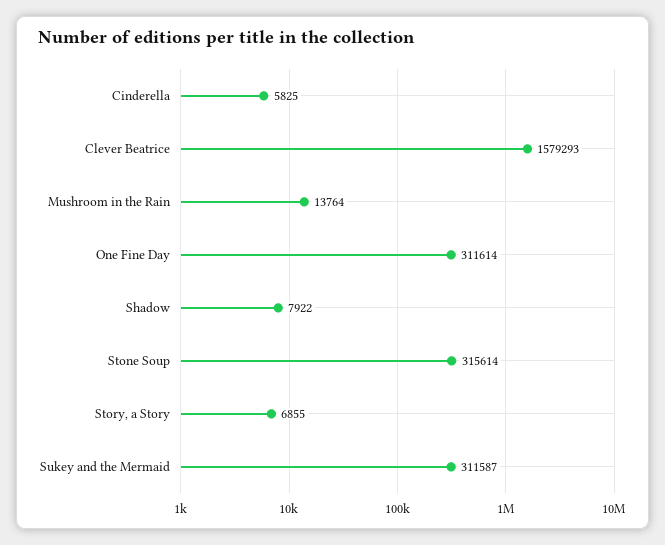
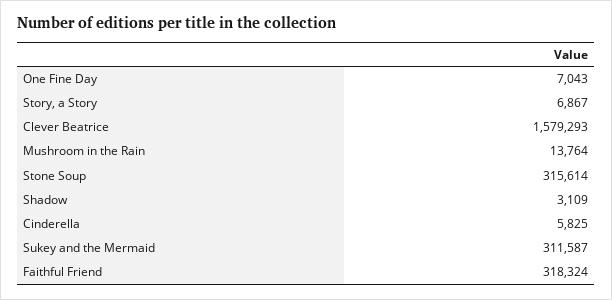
  {
    "Cinderella": 5825,
    "Clever Beatrice": 1579293,
    "Mushroom in the Rain": 13764,
-   "One Fine Day": 311614,
+   "One Fine Day": 7043,
-   "Shadow": 7922,
+   "Shadow": 3109,
    "Stone Soup": 315614,
-   "Story, a Story": 6855,
+   "Story, a Story": 6867,
-   "Sukey and the Mermaid": 311587
+   "Sukey and the Mermaid": 311587,
+   "Faithful Friend": 318324
  }

